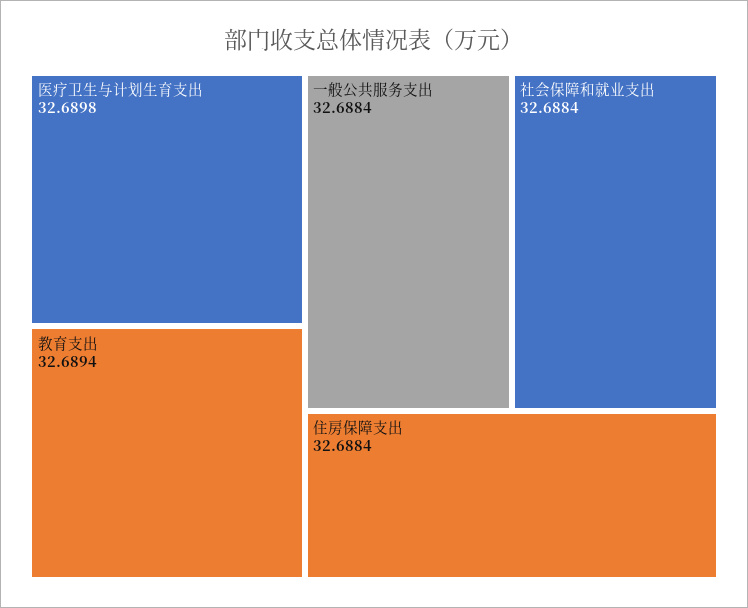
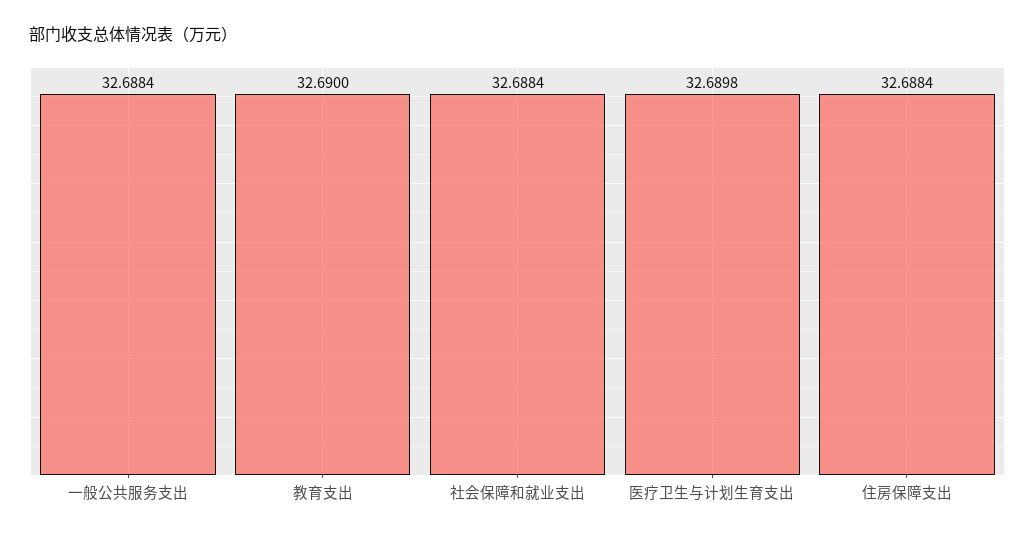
  {
    "医疗卫生与计划生育支出": 32.6898,
-   "教育支出": 32.6894,
+   "教育支出": 32.69,
    "一般公共服务支出": 32.6884,
    "社会保障和就业支出": 32.6884,
    "住房保障支出": 32.6884
  }

